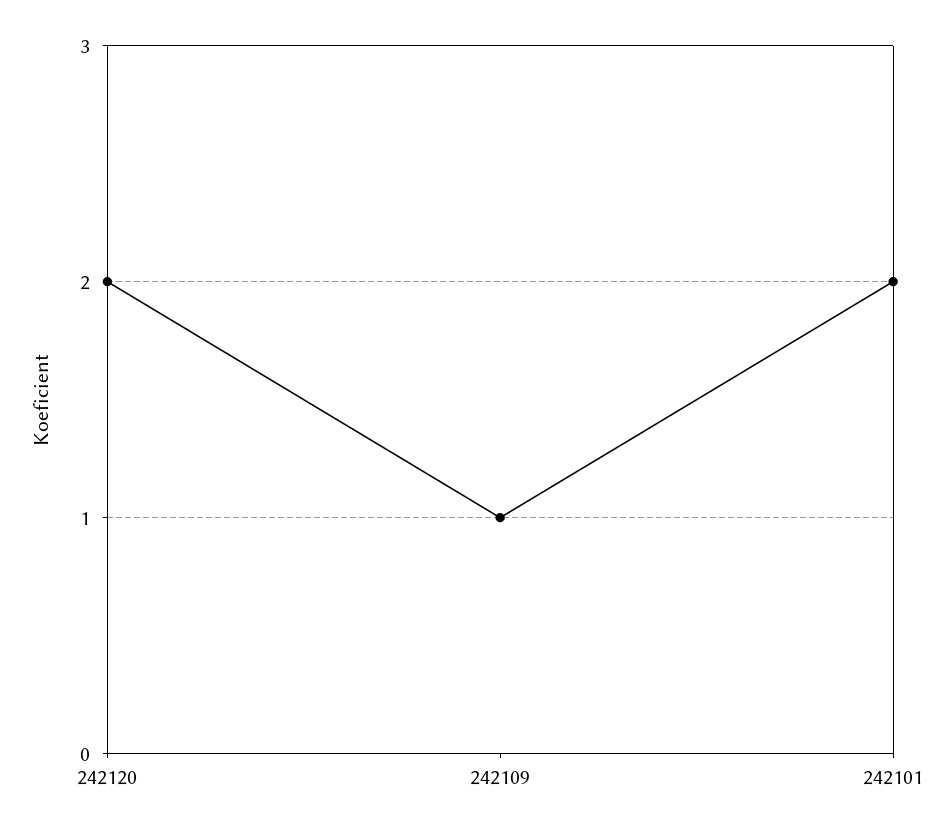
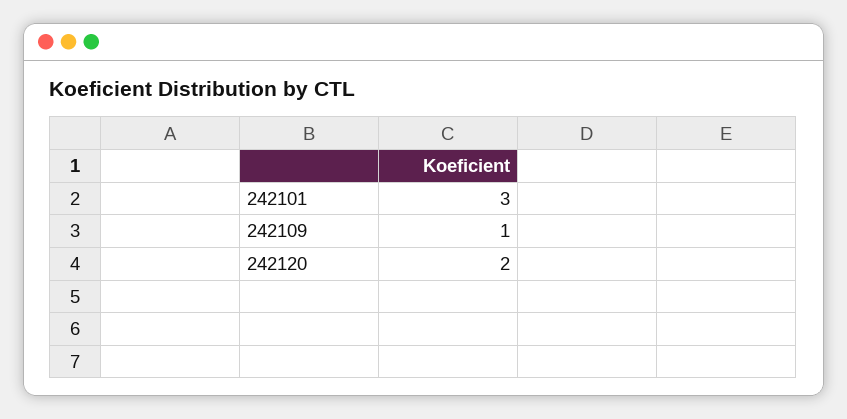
  {
    "242120": 2,
    "242109": 1,
-   "242101": 2
+   "242101": 3
  }

